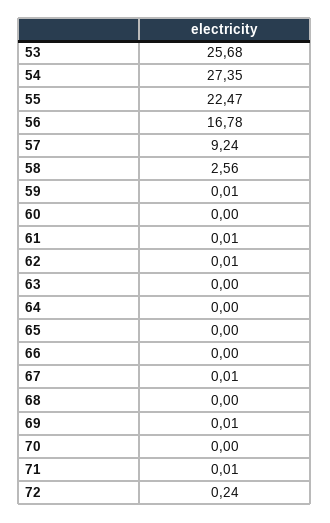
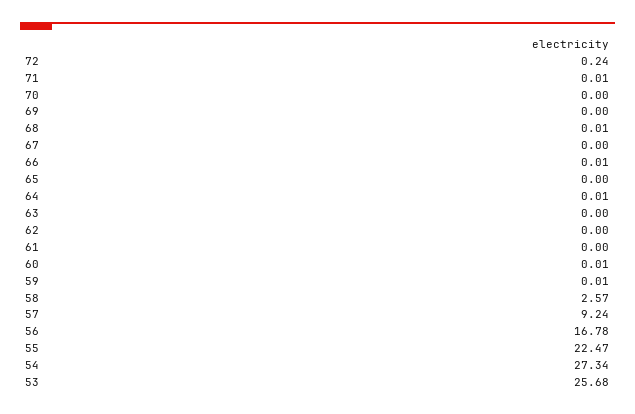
  {
    "53": 25.68,
-   "54": 27.35,
+   "54": 27.34,
    "55": 22.47,
    "56": 16.78,
    "57": 9.24,
-   "58": 2.56,
+   "58": 2.57,
    "59": 0.01,
-   "60": 0,
+   "60": 0.01,
-   "61": 0.01,
+   "61": 0,
-   "62": 0.01,
+   "62": 0,
    "63": 0,
-   "64": 0,
+   "64": 0.01,
    "65": 0,
-   "66": 0,
+   "66": 0.01,
-   "67": 0.01,
+   "67": 0,
-   "68": 0,
+   "68": 0.01,
-   "69": 0.01,
+   "69": 0,
    "70": 0,
    "71": 0.01,
    "72": 0.24
  }

